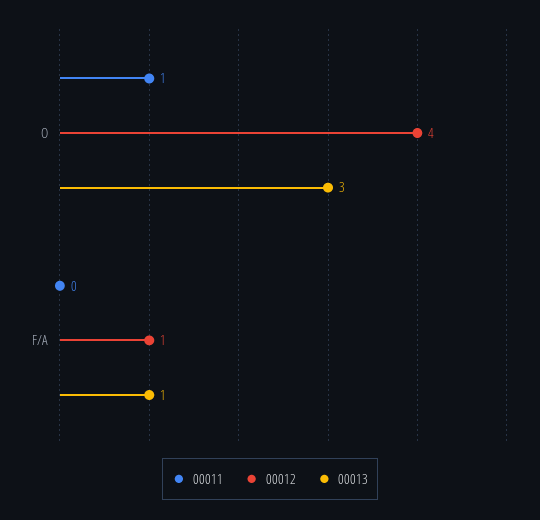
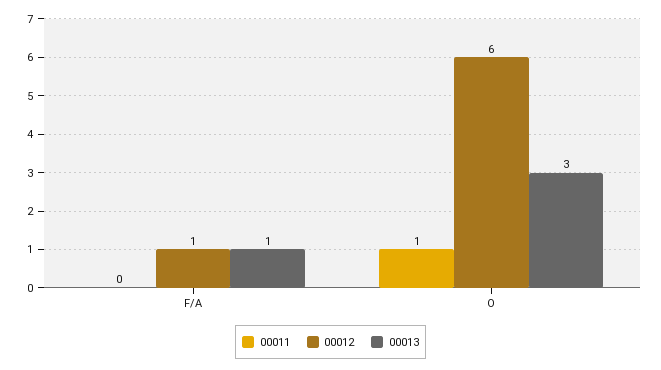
  {
    "00011": {
      "O": 1,
      "F/A": 0
    },
    "00012": {
-     "O": 4,
+     "O": 6,
      "F/A": 1
    },
    "00013": {
      "O": 3,
      "F/A": 1
    }
  }

